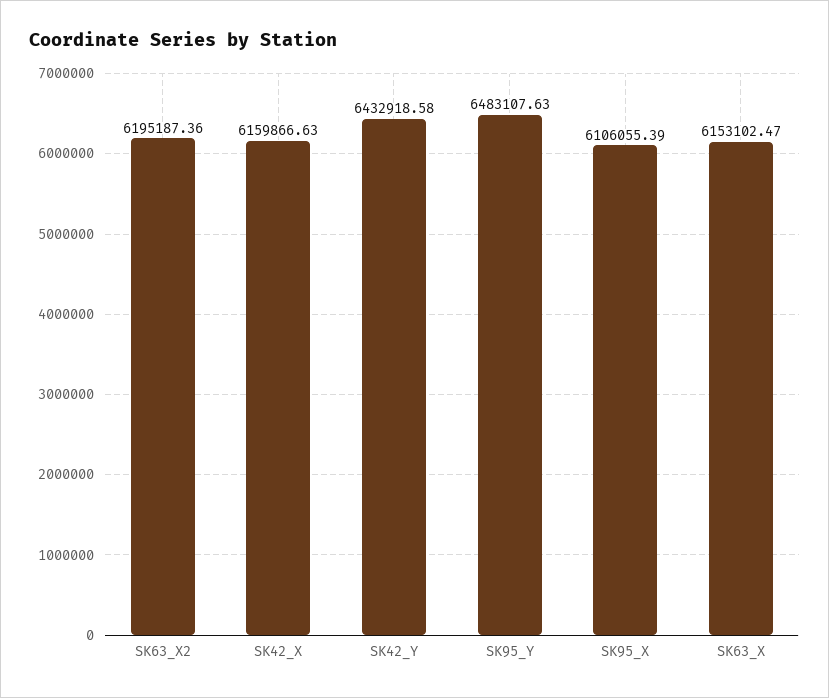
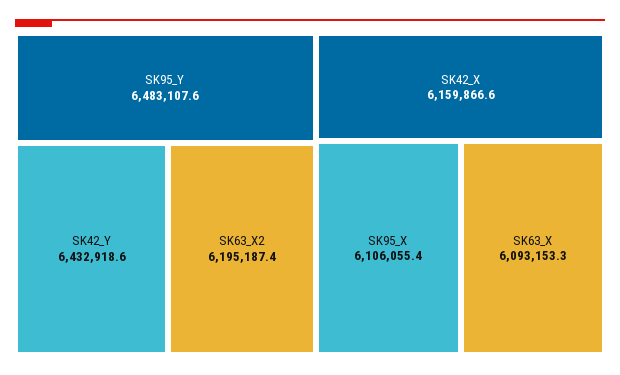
  {
    "SK63_X2": 6195187.36,
    "SK42_X": 6159866.63,
    "SK42_Y": 6432918.58,
    "SK95_Y": 6483107.63,
    "SK95_X": 6106055.39,
-   "SK63_X": 6153102.47
+   "SK63_X": 6093153.3
  }

